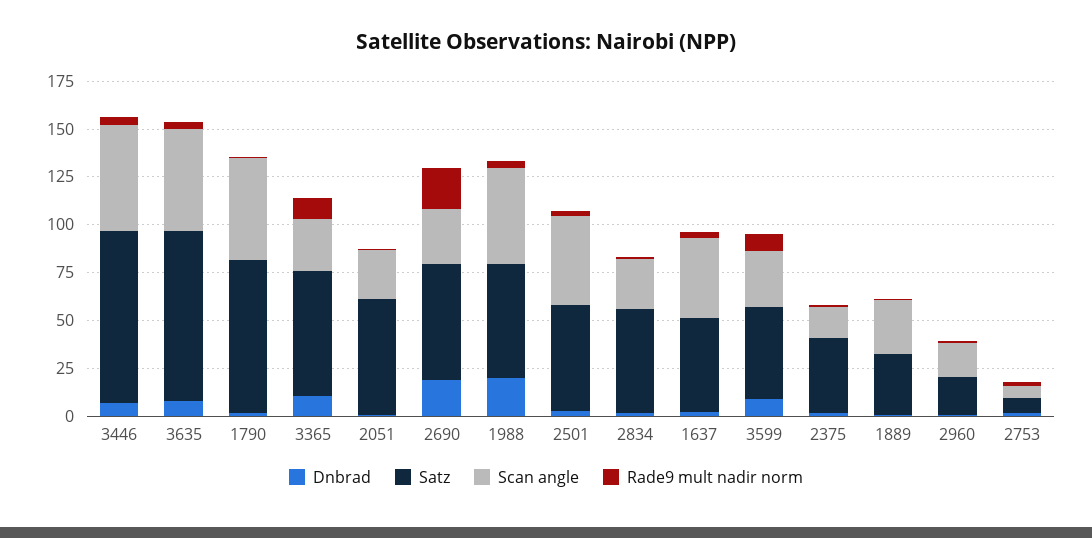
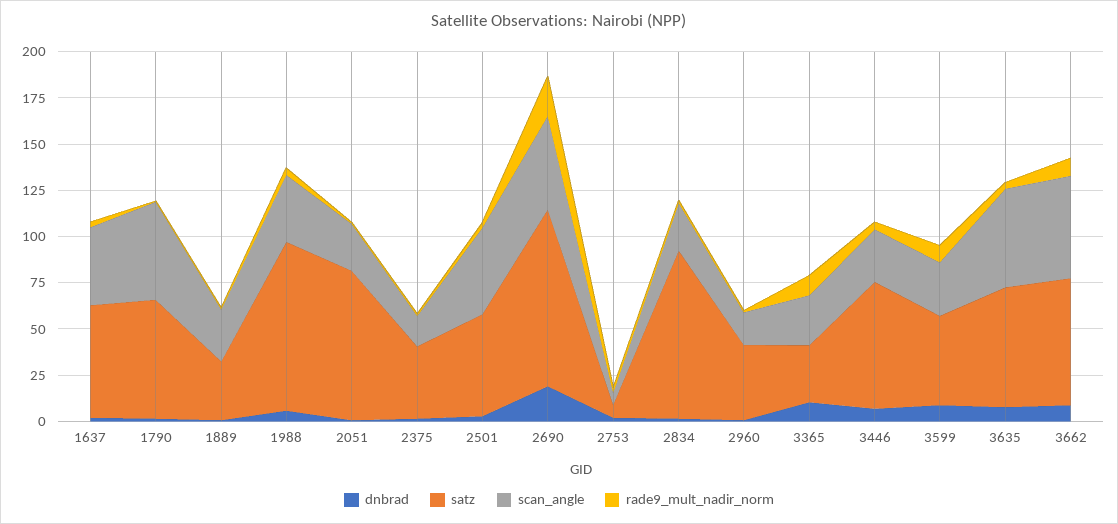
  {
    "Dnbrad": {
      "3446": 5,
      "3635": 10,
      "1790": 0,
      "3365": 10,
      "2051": 0,
      "2690": 20,
-     "1988": 20,
+     "1988": 5,
      "2501": 5,
      "2834": 0,
      "1637": 0,
      "3599": 10,
      "2375": 0,
      "1889": 0,
      "2960": 0,
-     "2753": 0
+     "2753": 0,
+     "3662": 10
    },
    "Satz": {
-     "3446": 90,
+     "3446": 70,
-     "3635": 90,
+     "3635": 65,
-     "1790": 80,
+     "1790": 65,
-     "3365": 65,
+     "3365": 30,
-     "2051": 60,
+     "2051": 80,
-     "2690": 60,
+     "2690": 95,
-     "1988": 60,
+     "1988": 90,
      "2501": 55,
-     "2834": 55,
+     "2834": 90,
-     "1637": 50,
+     "1637": 60,
      "3599": 50,
      "2375": 40,
      "1889": 30,
-     "2960": 20,
+     "2960": 40,
-     "2753": 5
+     "2753": 5,
+     "3662": 70
    },
    "Scan angle": {
-     "3446": 55,
+     "3446": 30,
      "3635": 55,
      "1790": 55,
      "3365": 25,
      "2051": 25,
-     "2690": 30,
+     "2690": 50,
-     "1988": 50,
+     "1988": 35,
      "2501": 45,
      "2834": 25,
      "1637": 40,
      "3599": 30,
      "2375": 15,
      "1889": 30,
      "2960": 20,
-     "2753": 5
+     "2753": 5,
+     "3662": 55
    },
    "Rade9 mult nadir norm": {
      "3446": 5,
      "3635": 5,
      "1790": 0,
      "3365": 10,
      "2051": 0,
      "2690": 20,
      "1988": 5,
      "2501": 5,
      "2834": 0,
      "1637": 5,
      "3599": 10,
      "2375": 0,
      "1889": 0,
      "2960": 0,
-     "2753": 0
+     "2753": 0,
+     "3662": 10
    }
  }

